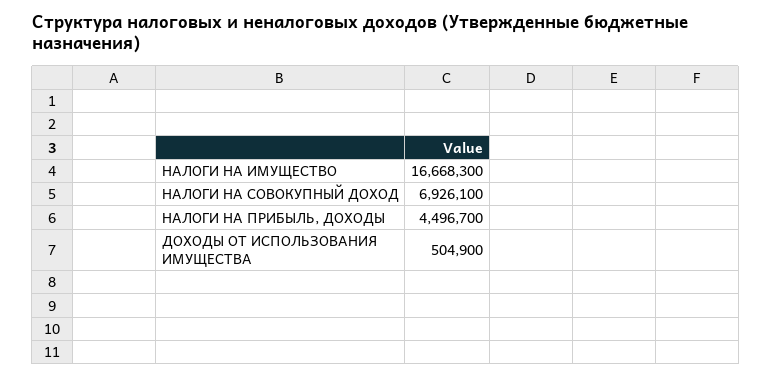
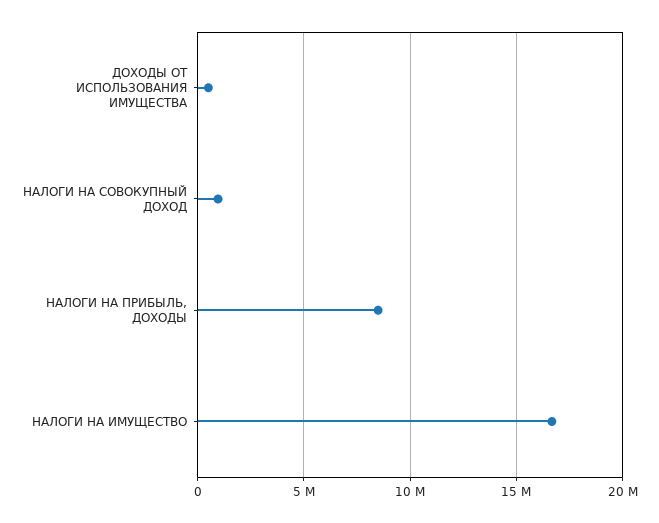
  {
    "НАЛОГИ НА ИМУЩЕСТВО": 16668300,
-   "НАЛОГИ НА СОВОКУПНЫЙ ДОХОД": 6926100,
+   "НАЛОГИ НА СОВОКУПНЫЙ ДОХОД": 1000000,
-   "НАЛОГИ НА ПРИБЫЛЬ, ДОХОДЫ": 4496700,
+   "НАЛОГИ НА ПРИБЫЛЬ, ДОХОДЫ": 8500000,
    "ДОХОДЫ ОТ ИСПОЛЬЗОВАНИЯ ИМУЩЕСТВА": 504900
  }

